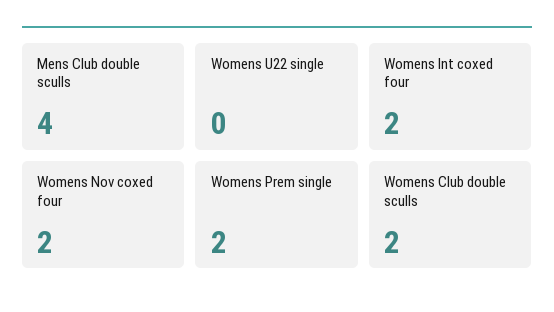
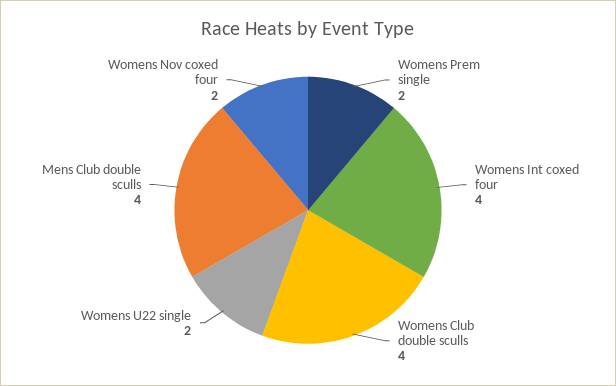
  {
    "Mens Club double sculls": 4,
-   "Womens U22 single": 0,
+   "Womens U22 single": 2,
-   "Womens Int coxed four": 2,
+   "Womens Int coxed four": 4,
    "Womens Nov coxed four": 2,
    "Womens Prem single": 2,
-   "Womens Club double sculls": 2
+   "Womens Club double sculls": 4
  }

